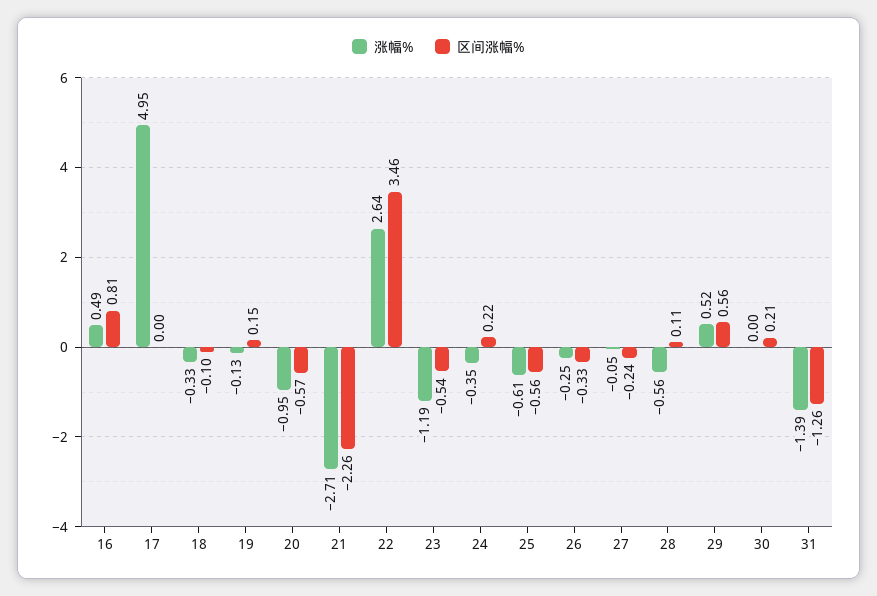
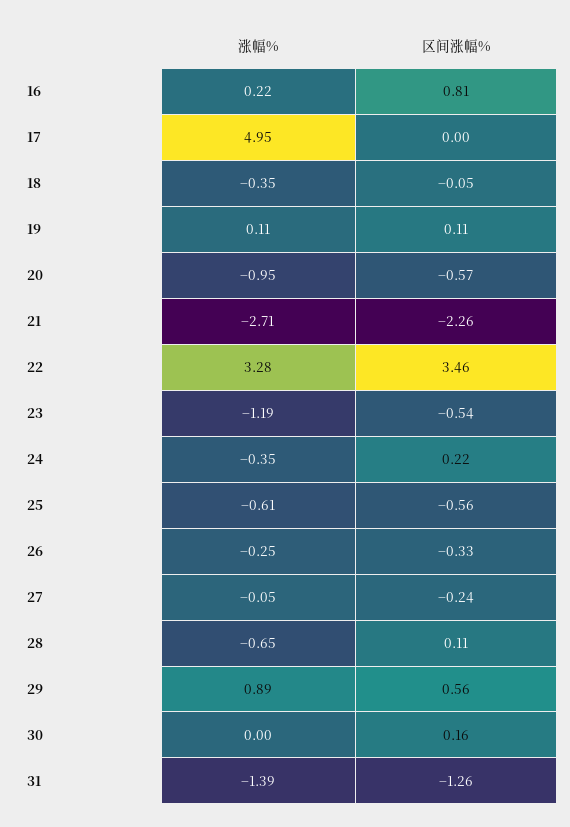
  {
    "涨幅%": {
-     "16": 0.49,
+     "16": 0.22,
      "17": 4.95,
-     "18": -0.33,
+     "18": -0.35,
-     "19": -0.13,
+     "19": 0.11,
      "20": -0.95,
      "21": -2.71,
-     "22": 2.64,
+     "22": 3.28,
      "23": -1.19,
      "24": -0.35,
      "25": -0.61,
      "26": -0.25,
      "27": -0.05,
-     "28": -0.56,
+     "28": -0.65,
-     "29": 0.52,
+     "29": 0.89,
      "30": 0,
      "31": -1.39
    },
    "区间涨幅%": {
      "16": 0.81,
      "17": 0,
-     "18": -0.1,
+     "18": -0.05,
-     "19": 0.15,
+     "19": 0.11,
      "20": -0.57,
      "21": -2.26,
      "22": 3.46,
      "23": -0.54,
      "24": 0.22,
      "25": -0.56,
      "26": -0.33,
      "27": -0.24,
      "28": 0.11,
      "29": 0.56,
-     "30": 0.21,
+     "30": 0.16,
      "31": -1.26
    }
  }

